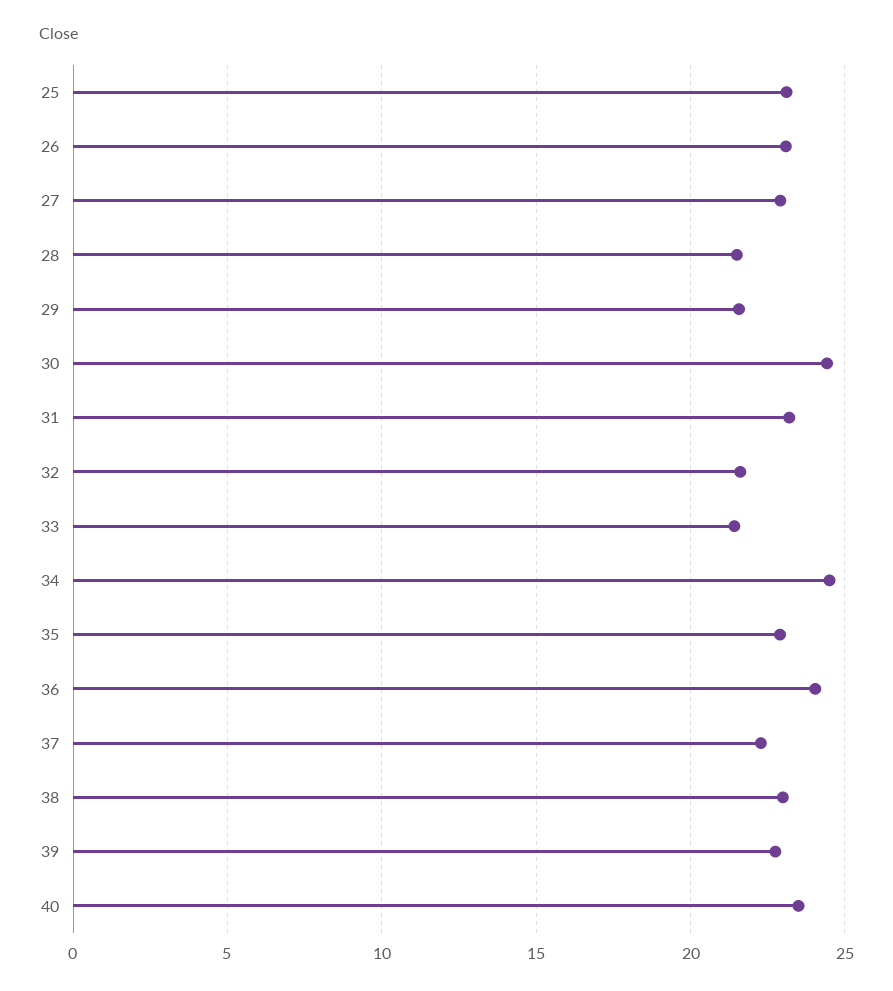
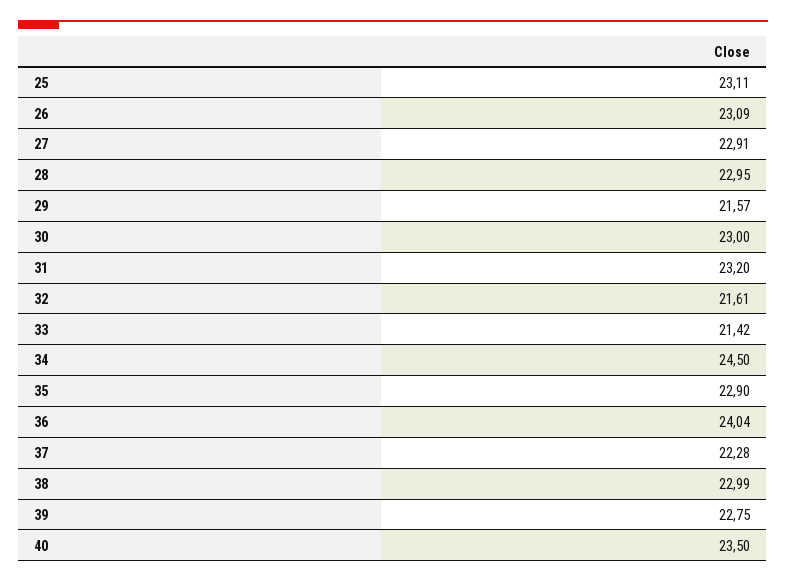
  {
    "25": 23.11,
    "26": 23.09,
    "27": 22.91,
-   "28": 21.5,
+   "28": 22.95,
    "29": 21.57,
-   "30": 24.5,
+   "30": 23,
    "31": 23.2,
    "32": 21.61,
    "33": 21.42,
    "34": 24.5,
    "35": 22.9,
    "36": 24.04,
    "37": 22.28,
    "38": 22.99,
    "39": 22.75,
    "40": 23.5
  }

